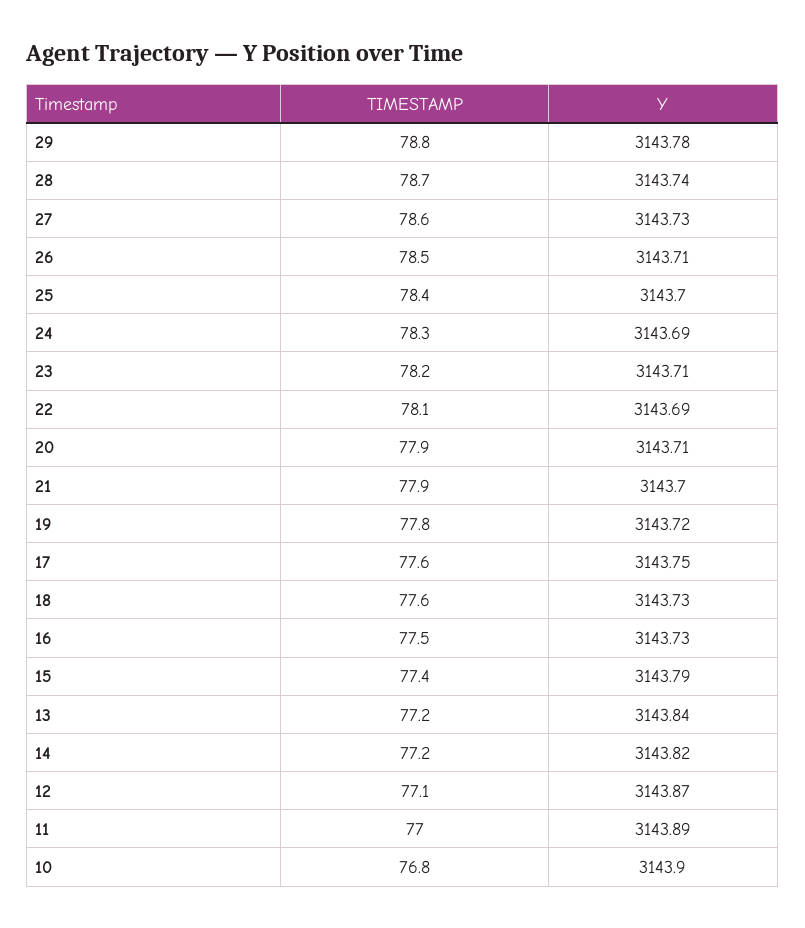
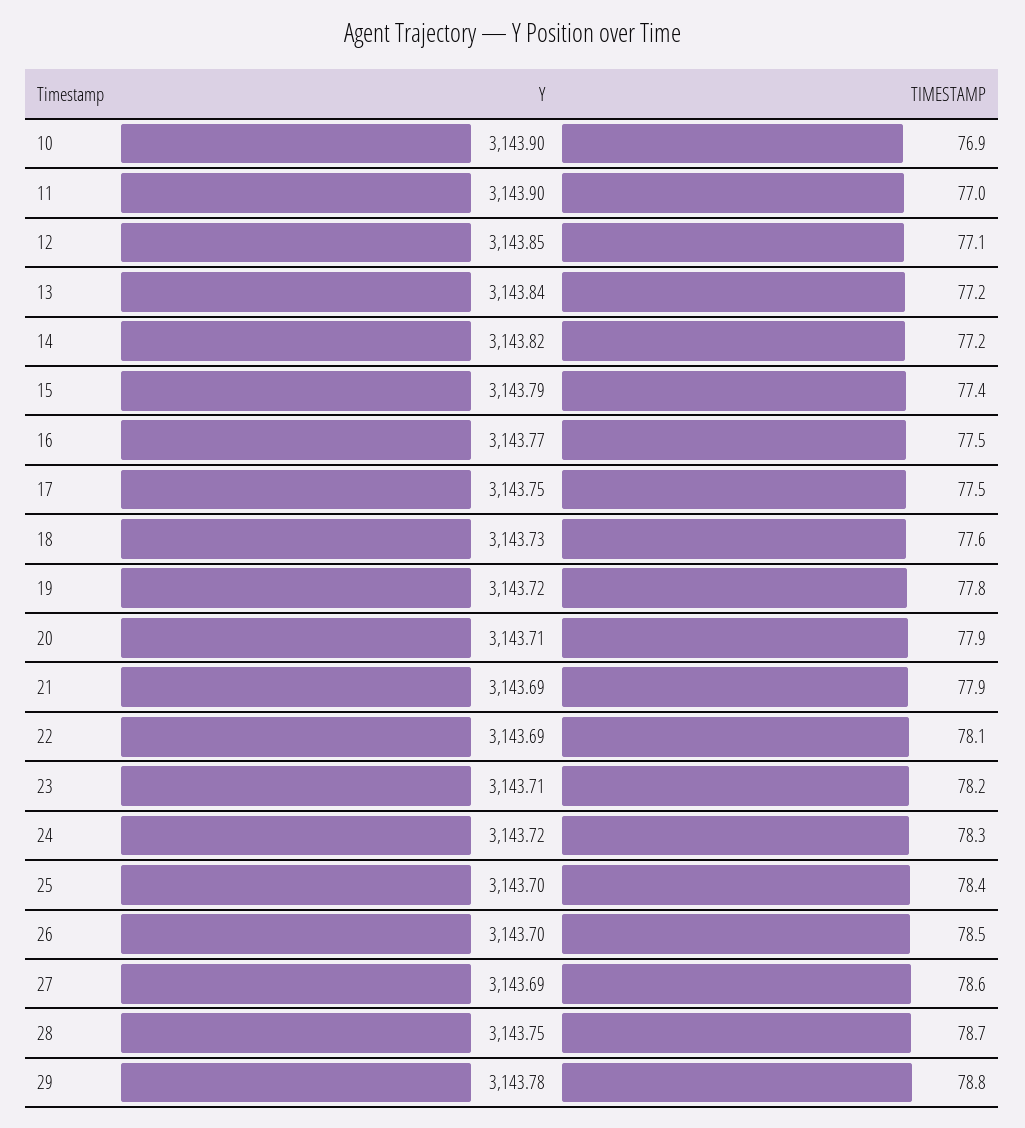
  {
    "TIMESTAMP": {
      "29": 78.8,
      "28": 78.7,
      "27": 78.6,
      "26": 78.5,
      "25": 78.4,
      "24": 78.3,
      "23": 78.2,
      "22": 78.1,
      "20": 77.9,
      "21": 77.9,
      "19": 77.8,
-     "17": 77.6,
+     "17": 77.5,
      "18": 77.6,
      "16": 77.5,
      "15": 77.4,
      "13": 77.2,
      "14": 77.2,
      "12": 77.1,
      "11": 77,
-     "10": 76.8
+     "10": 76.9
    },
    "Y": {
      "29": 3143.78,
-     "28": 3143.74,
+     "28": 3143.75,
-     "27": 3143.73,
+     "27": 3143.69,
-     "26": 3143.71,
+     "26": 3143.7,
      "25": 3143.7,
-     "24": 3143.69,
+     "24": 3143.72,
      "23": 3143.71,
      "22": 3143.69,
      "20": 3143.71,
-     "21": 3143.7,
+     "21": 3143.69,
      "19": 3143.72,
      "17": 3143.75,
      "18": 3143.73,
-     "16": 3143.73,
+     "16": 3143.77,
      "15": 3143.79,
      "13": 3143.84,
      "14": 3143.82,
-     "12": 3143.87,
+     "12": 3143.85,
-     "11": 3143.89,
+     "11": 3143.9,
      "10": 3143.9
    }
  }

